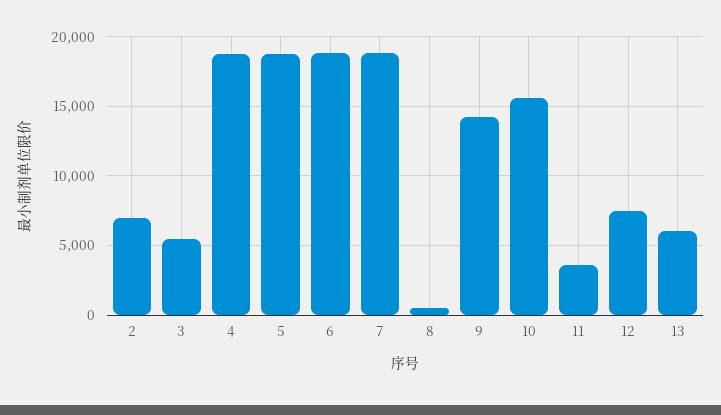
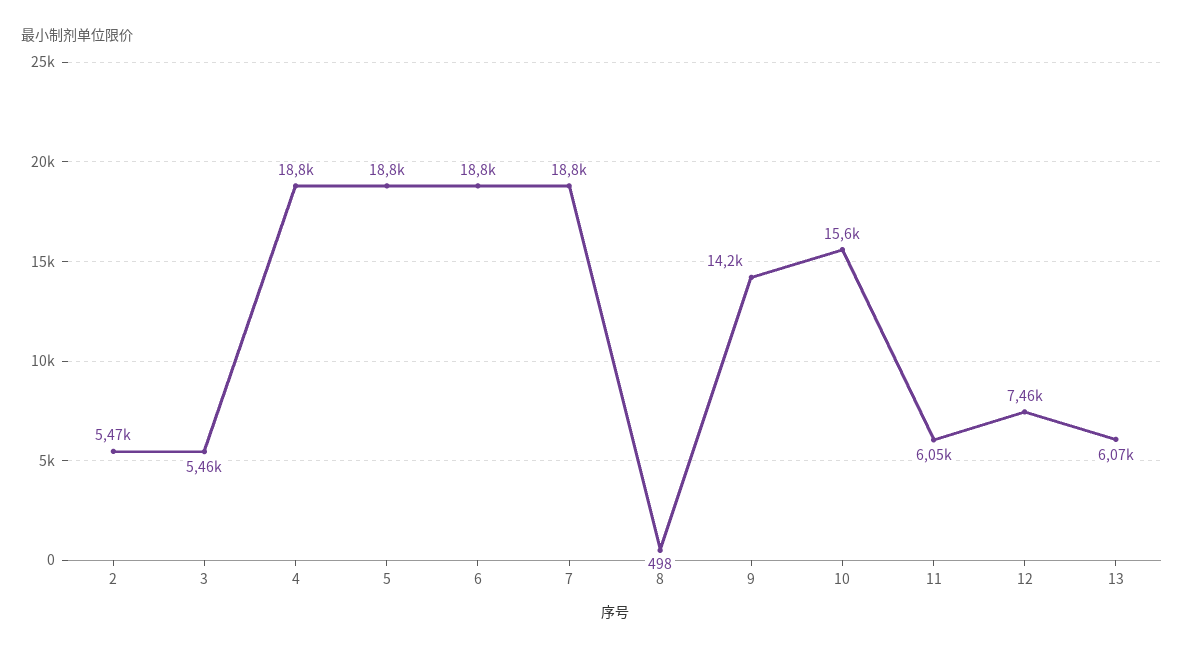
  {
-   "2": 7000,
+   "2": 5470,
    "3": 5460,
    "4": 18800,
    "5": 18800,
    "6": 18800,
    "7": 18800,
    "8": 498,
    "9": 14200,
    "10": 15600,
-   "11": 3500,
+   "11": 6050,
    "12": 7460,
    "13": 6070
  }

